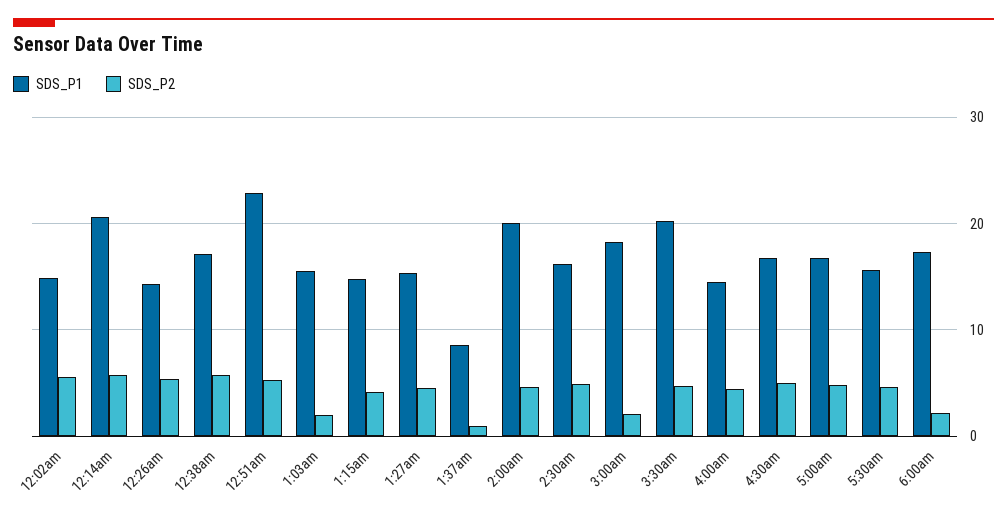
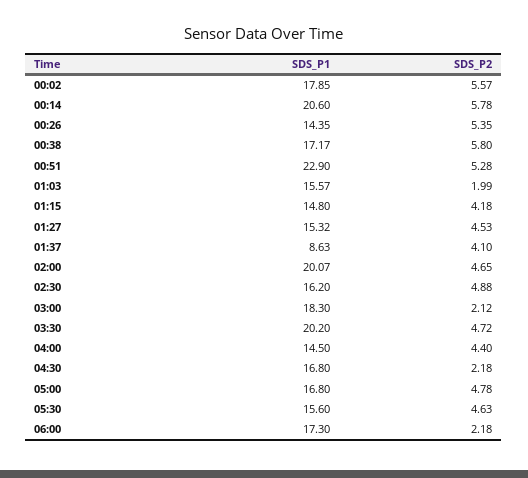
  {
    "SDS_P1": {
-     "12:02am": 15,
+     "12:02am": 17.85,
      "12:14am": 20.6,
      "12:26am": 14.35,
      "12:38am": 17.17,
      "12:51am": 22.9,
      "1:03am": 15.57,
      "1:15am": 14.8,
      "1:27am": 15.32,
      "1:37am": 8.63,
      "2:00am": 20.07,
      "2:30am": 16.2,
      "3:00am": 18.3,
      "3:30am": 20.2,
      "4:00am": 14.5,
      "4:30am": 16.8,
      "5:00am": 16.8,
      "5:30am": 15.6,
      "6:00am": 17.3
    },
    "SDS_P2": {
      "12:02am": 5.57,
      "12:14am": 5.78,
      "12:26am": 5.35,
      "12:38am": 5.8,
      "12:51am": 5.28,
      "1:03am": 1.99,
      "1:15am": 4.18,
      "1:27am": 4.53,
-     "1:37am": 1,
+     "1:37am": 4.1,
      "2:00am": 4.65,
      "2:30am": 4.88,
      "3:00am": 2.12,
      "3:30am": 4.72,
      "4:00am": 4.4,
-     "4:30am": 5,
+     "4:30am": 2.18,
      "5:00am": 4.78,
      "5:30am": 4.63,
      "6:00am": 2.18
    }
  }

